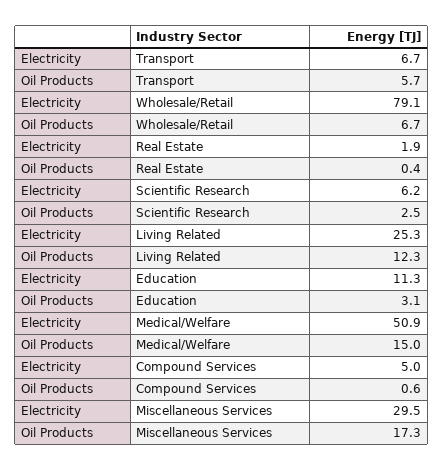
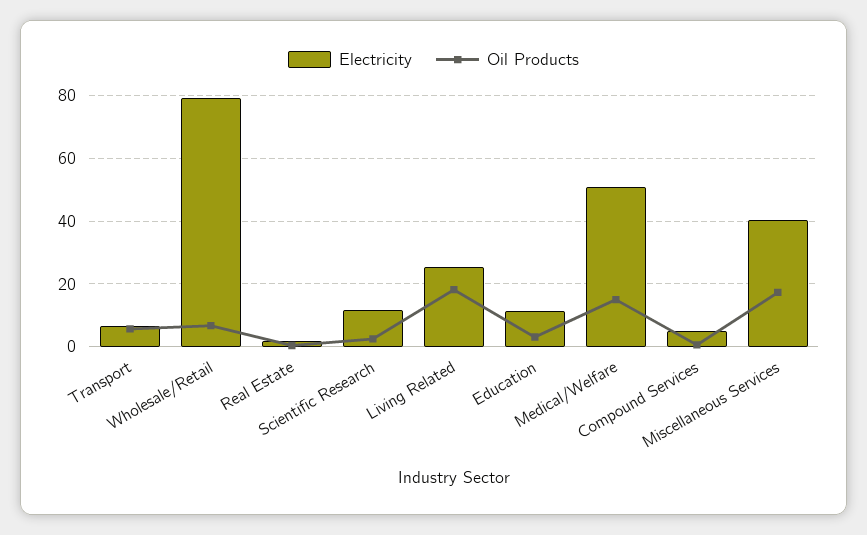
  {
    "Electricity": {
      "Transport": 6.7,
      "Wholesale/Retail": 79.1,
      "Real Estate": 1.9,
-     "Scientific Research": 6.2,
+     "Scientific Research": 12,
      "Living Related": 25.3,
      "Education": 11.3,
      "Medical/Welfare": 50.9,
      "Compound Services": 5,
-     "Miscellaneous Services": 29.5
+     "Miscellaneous Services": 40
    },
    "Oil Products": {
      "Transport": 5.7,
      "Wholesale/Retail": 6.7,
      "Real Estate": 0.4,
      "Scientific Research": 2.5,
-     "Living Related": 12.3,
+     "Living Related": 18,
      "Education": 3.1,
      "Medical/Welfare": 15,
      "Compound Services": 0.6,
      "Miscellaneous Services": 17.3
    }
  }

